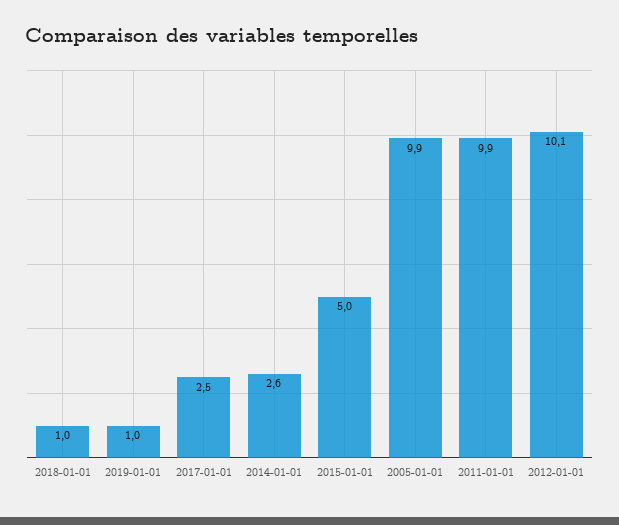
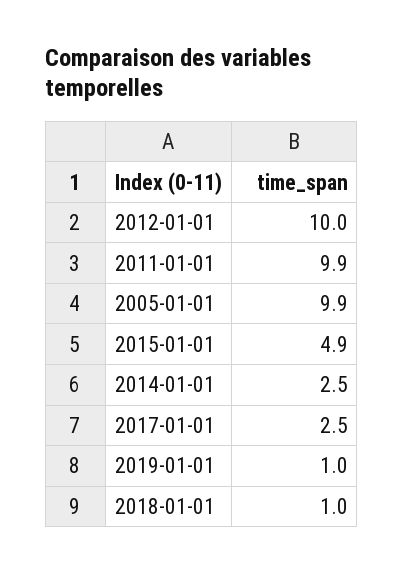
  {
    "2018-01-01": 1,
    "2019-01-01": 1,
    "2017-01-01": 2.5,
-   "2014-01-01": 2.6,
+   "2014-01-01": 2.5,
-   "2015-01-01": 5,
+   "2015-01-01": 4.9,
    "2005-01-01": 9.9,
    "2011-01-01": 9.9,
-   "2012-01-01": 10.1
+   "2012-01-01": 10
  }

